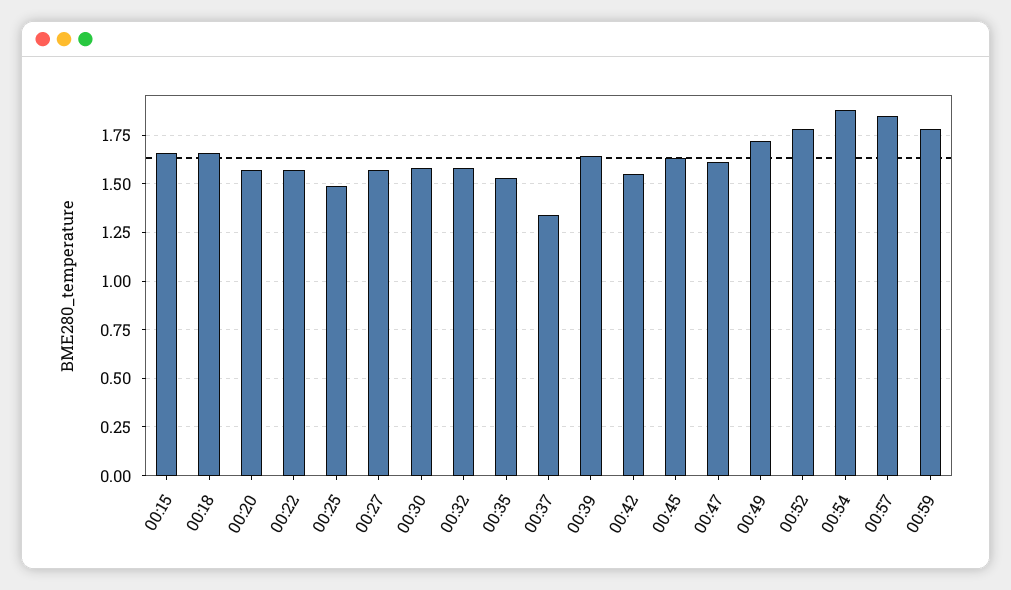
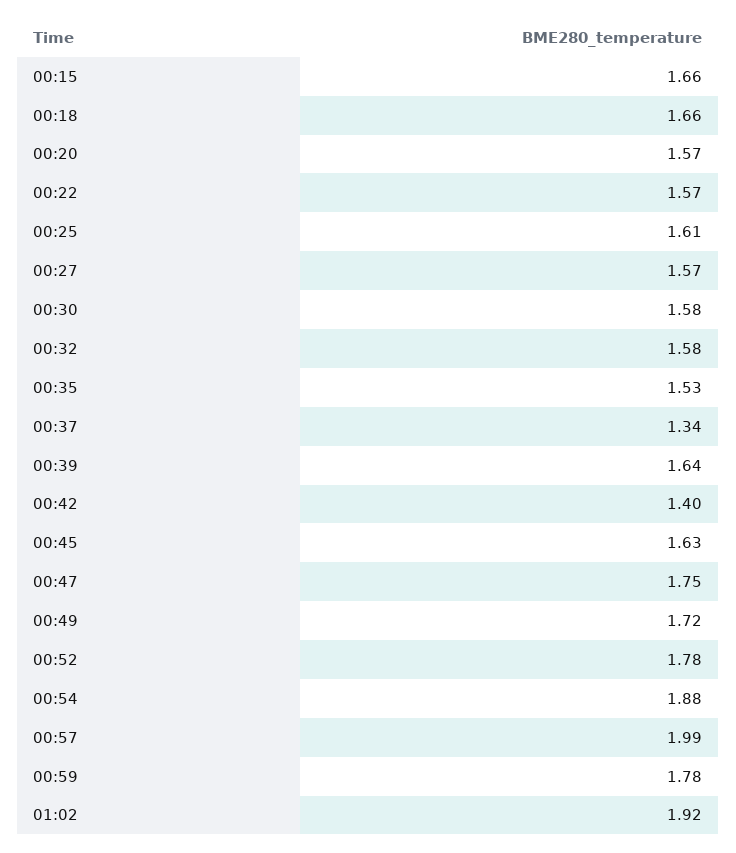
  {
    "00:15": 1.66,
    "00:18": 1.66,
    "00:20": 1.57,
    "00:22": 1.57,
-   "00:25": 1.5,
+   "00:25": 1.61,
    "00:27": 1.57,
    "00:30": 1.58,
    "00:32": 1.58,
    "00:35": 1.53,
    "00:37": 1.34,
    "00:39": 1.64,
-   "00:42": 1.55,
+   "00:42": 1.4,
    "00:45": 1.63,
-   "00:47": 1.6,
+   "00:47": 1.75,
    "00:49": 1.72,
    "00:52": 1.78,
    "00:54": 1.88,
-   "00:57": 1.85,
+   "00:57": 1.99,
-   "00:59": 1.78
+   "00:59": 1.78,
+   "01:02": 1.92
  }

